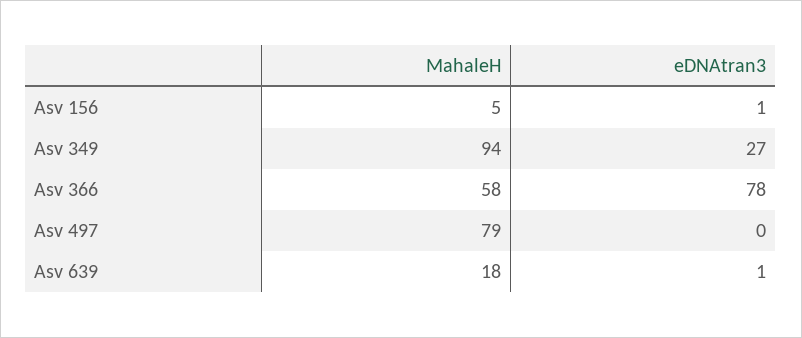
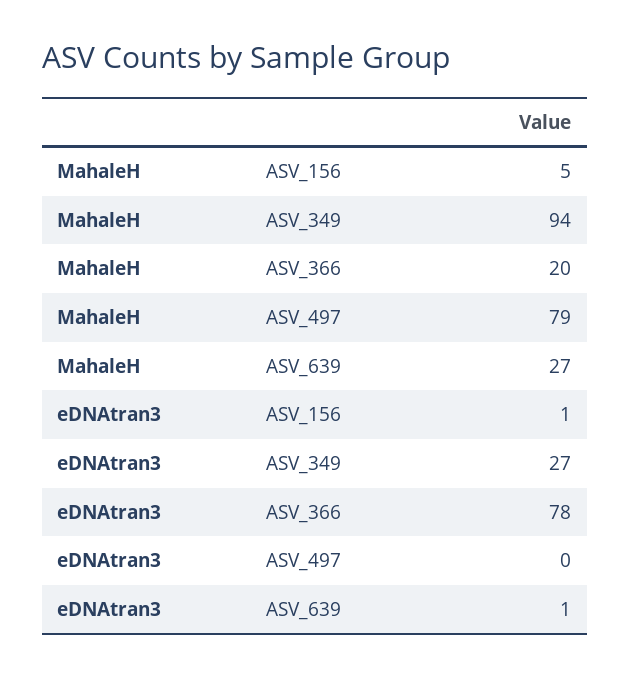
  {
    "MahaleH": {
      "Asv 156": 5,
      "Asv 349": 94,
-     "Asv 366": 58,
+     "Asv 366": 20,
      "Asv 497": 79,
-     "Asv 639": 18
+     "Asv 639": 27
    },
    "eDNAtran3": {
      "Asv 156": 1,
      "Asv 349": 27,
      "Asv 366": 78,
      "Asv 497": 0,
      "Asv 639": 1
    }
  }

